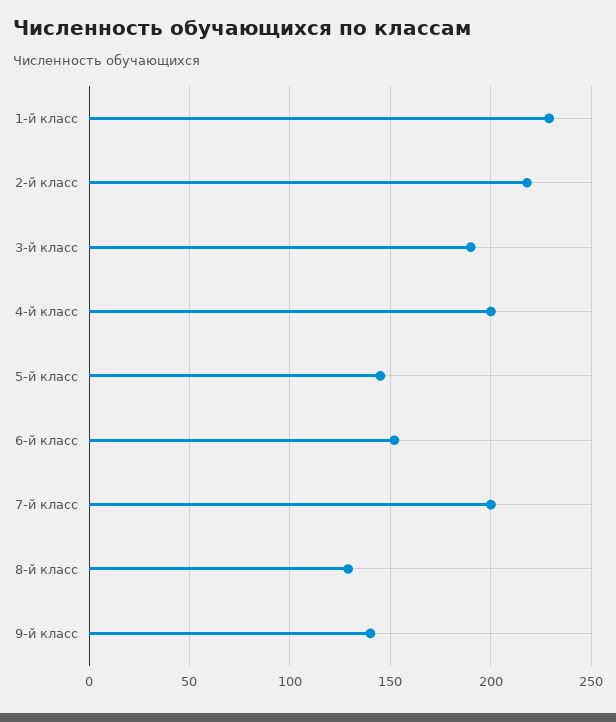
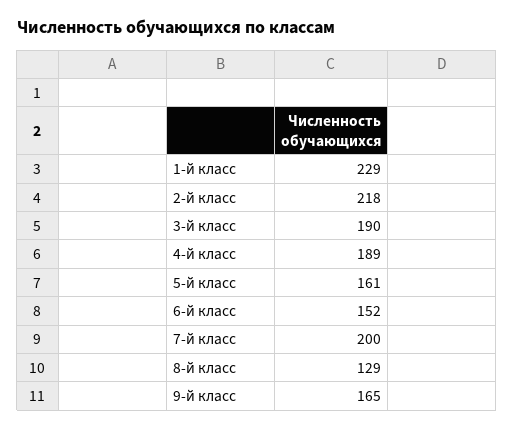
  {
    "1-й класс": 229,
    "2-й класс": 218,
    "3-й класс": 190,
-   "4-й класс": 200,
+   "4-й класс": 189,
-   "5-й класс": 145,
+   "5-й класс": 161,
    "6-й класс": 152,
    "7-й класс": 200,
    "8-й класс": 129,
-   "9-й класс": 140
+   "9-й класс": 165
  }

